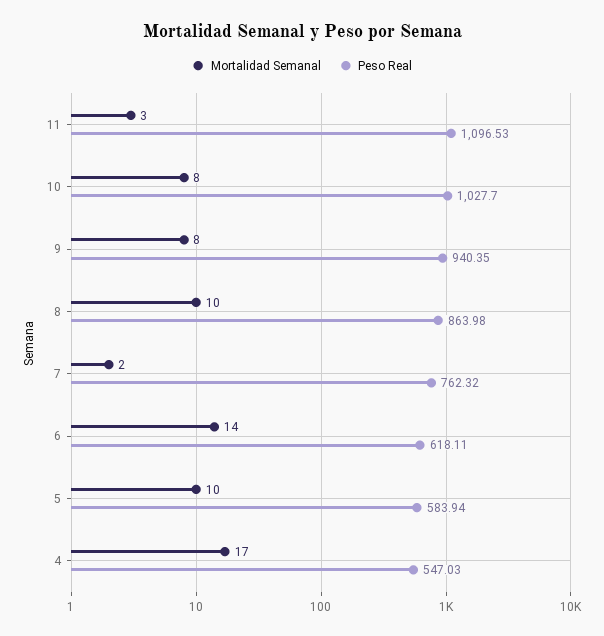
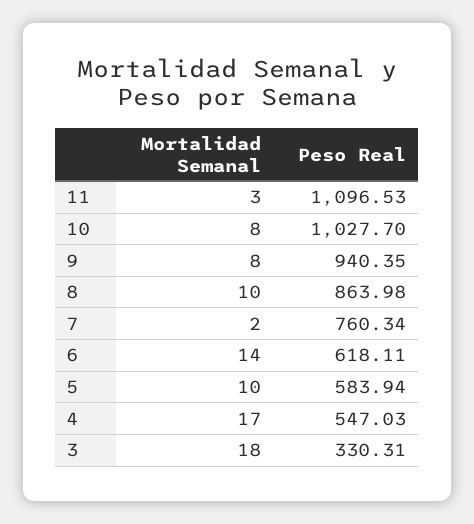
  {
    "Mortalidad Semanal": {
      "11": 3,
      "10": 8,
      "9": 8,
      "8": 10,
      "7": 2,
      "6": 14,
      "5": 10,
-     "4": 17
+     "4": 17,
+     "3": 18
    },
    "Peso Real": {
      "11": 1096.53,
      "10": 1027.7,
      "9": 940.35,
      "8": 863.98,
-     "7": 762.32,
+     "7": 760.34,
      "6": 618.11,
      "5": 583.94,
-     "4": 547.03
+     "4": 547.03,
+     "3": 330.31
    }
  }

